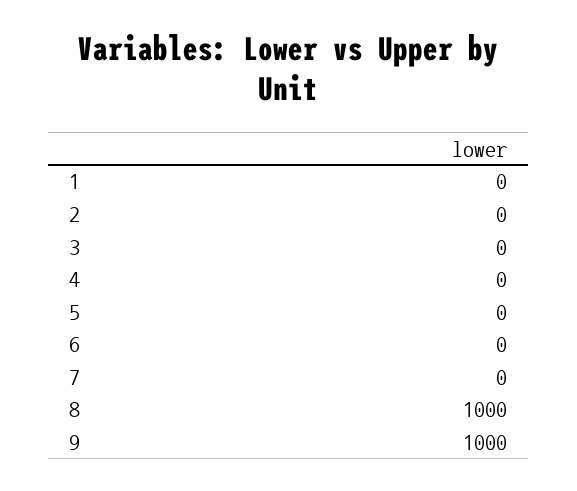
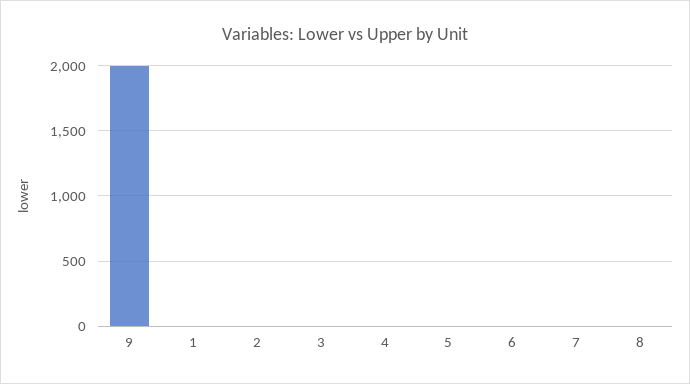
  {
    "1": 0,
    "2": 0,
    "3": 0,
    "4": 0,
    "5": 0,
    "6": 0,
    "7": 0,
-   "8": 1000,
+   "8": 0,
-   "9": 1000
+   "9": 2000
  }

